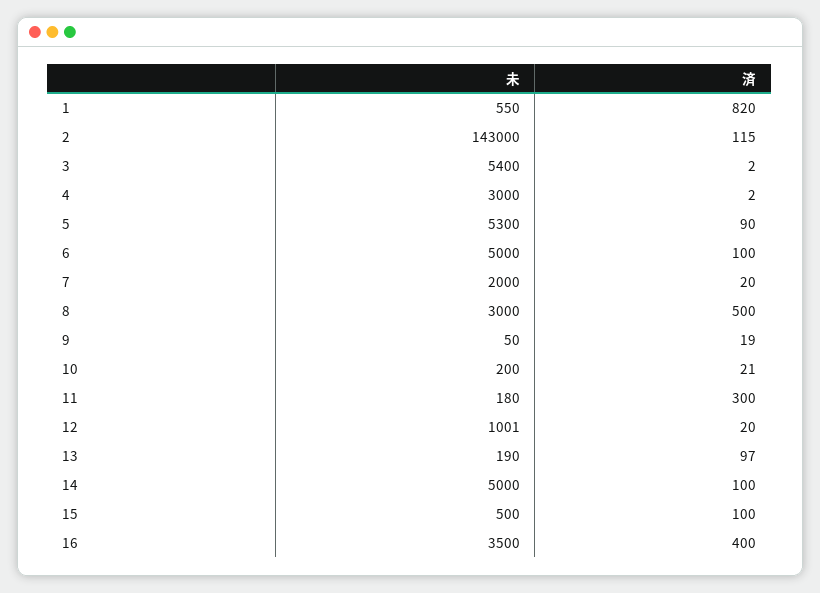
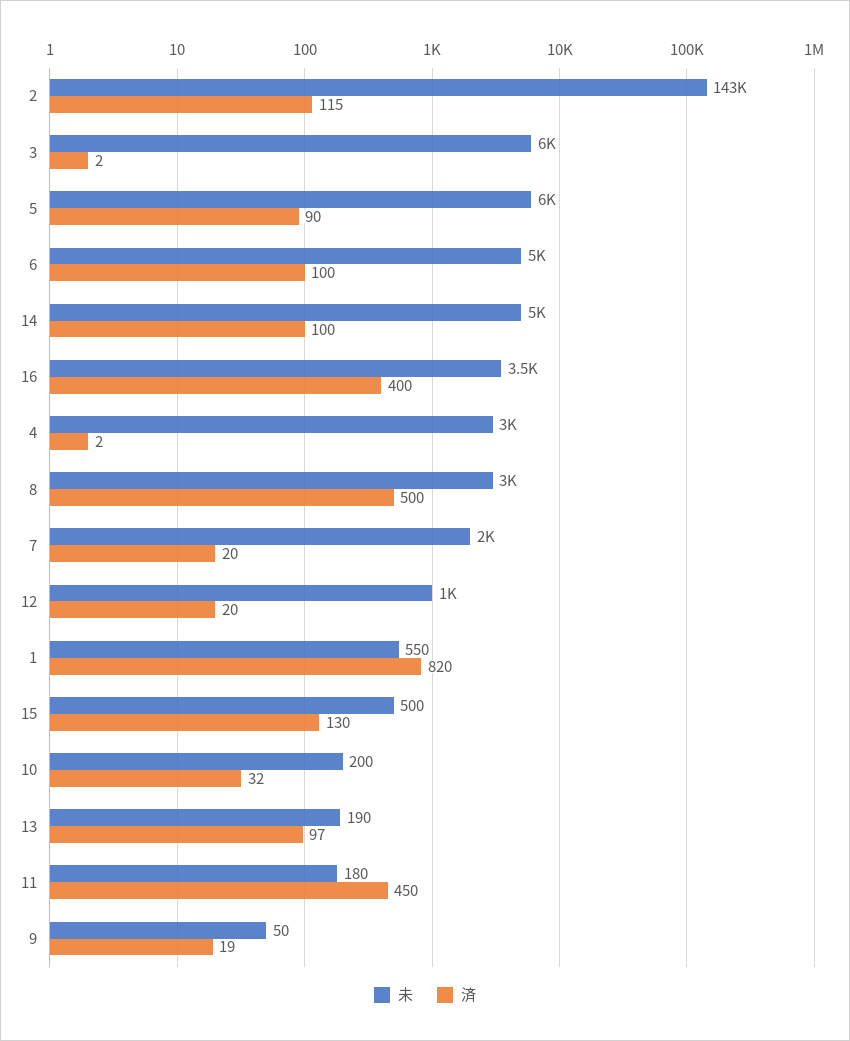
  {
    "未": {
      "1": 550,
      "2": 143000,
-     "3": 5400,
+     "3": 6000,
      "4": 3000,
-     "5": 5300,
+     "5": 6000,
      "6": 5000,
      "7": 2000,
      "8": 3000,
      "9": 50,
      "10": 200,
      "11": 180,
      "12": 1001,
      "13": 190,
      "14": 5000,
      "15": 500,
      "16": 3500
    },
    "済": {
      "1": 820,
      "2": 115,
      "3": 2,
      "4": 2,
      "5": 90,
      "6": 100,
      "7": 20,
      "8": 500,
      "9": 19,
-     "10": 21,
+     "10": 32,
-     "11": 300,
+     "11": 450,
      "12": 20,
      "13": 97,
      "14": 100,
-     "15": 100,
+     "15": 130,
      "16": 400
    }
  }

